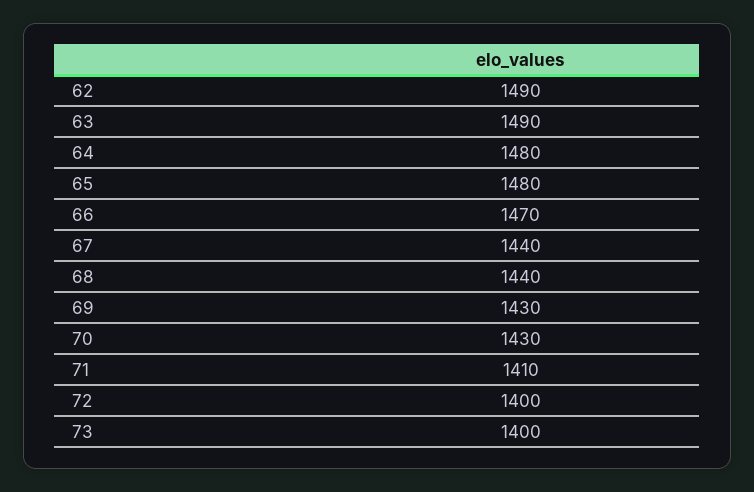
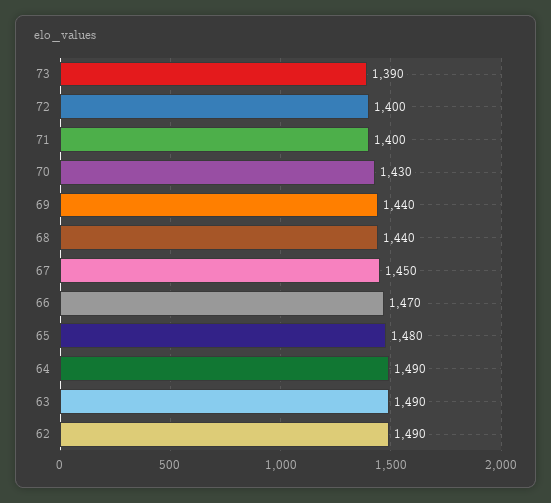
  {
    "62": 1490,
    "63": 1490,
-   "64": 1480,
+   "64": 1490,
    "65": 1480,
    "66": 1470,
-   "67": 1440,
+   "67": 1450,
    "68": 1440,
-   "69": 1430,
+   "69": 1440,
    "70": 1430,
-   "71": 1410,
+   "71": 1400,
    "72": 1400,
-   "73": 1400
+   "73": 1390
  }

